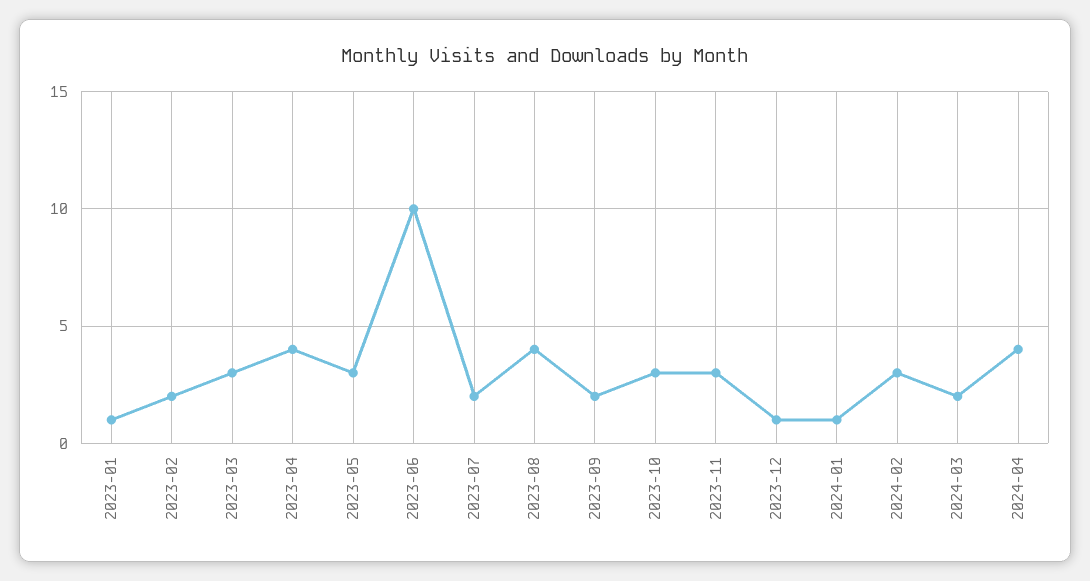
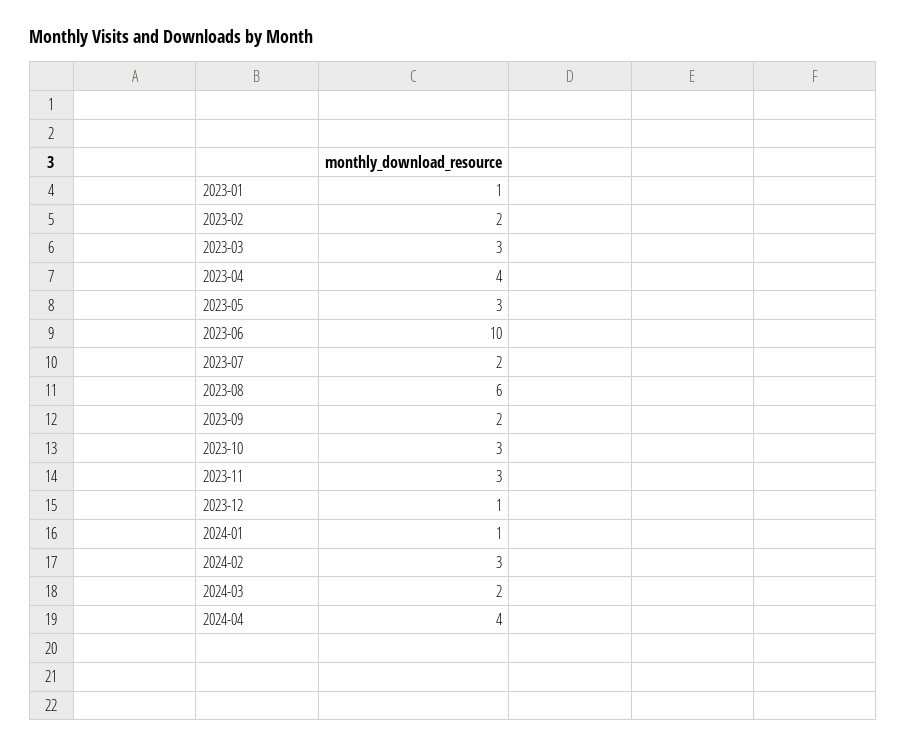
  {
    "2023-01": 1,
    "2023-02": 2,
    "2023-03": 3,
    "2023-04": 4,
    "2023-05": 3,
    "2023-06": 10,
    "2023-07": 2,
-   "2023-08": 4,
+   "2023-08": 6,
    "2023-09": 2,
    "2023-10": 3,
    "2023-11": 3,
    "2023-12": 1,
    "2024-01": 1,
    "2024-02": 3,
    "2024-03": 2,
    "2024-04": 4
  }

